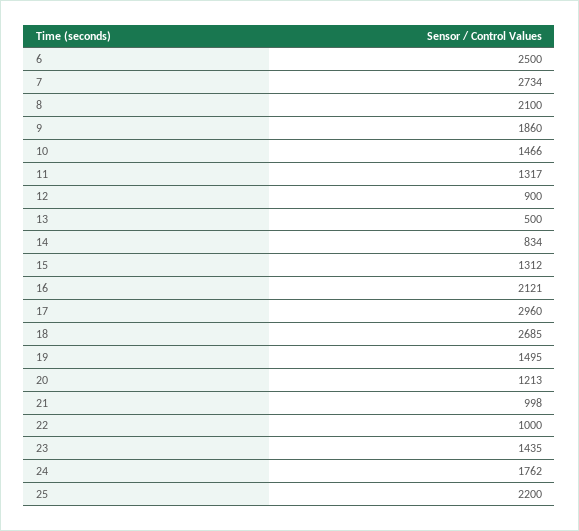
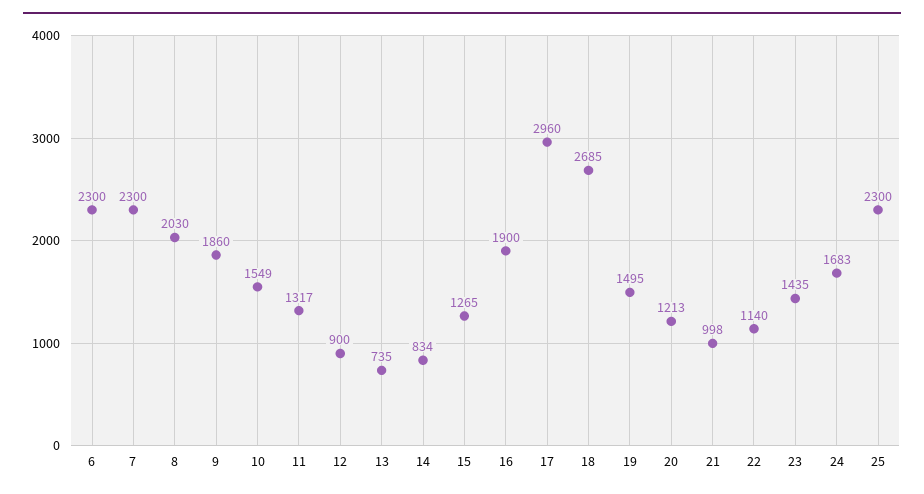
  {
-   "6": 2500,
+   "6": 2300,
-   "7": 2734,
+   "7": 2300,
-   "8": 2100,
+   "8": 2030,
    "9": 1860,
-   "10": 1466,
+   "10": 1549,
    "11": 1317,
    "12": 900,
-   "13": 500,
+   "13": 735,
    "14": 834,
-   "15": 1312,
+   "15": 1265,
-   "16": 2121,
+   "16": 1900,
    "17": 2960,
    "18": 2685,
    "19": 1495,
    "20": 1213,
    "21": 998,
-   "22": 1000,
+   "22": 1140,
    "23": 1435,
-   "24": 1762,
+   "24": 1683,
-   "25": 2200
+   "25": 2300
  }

